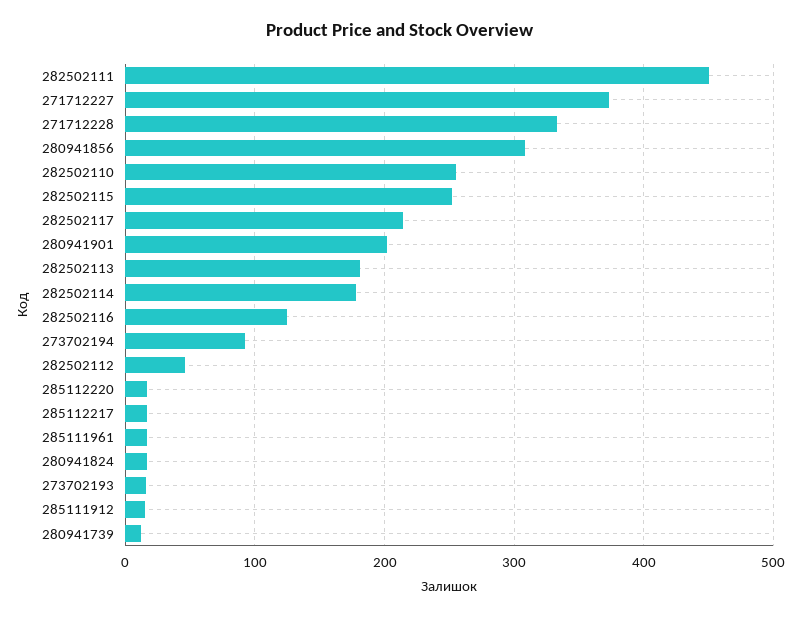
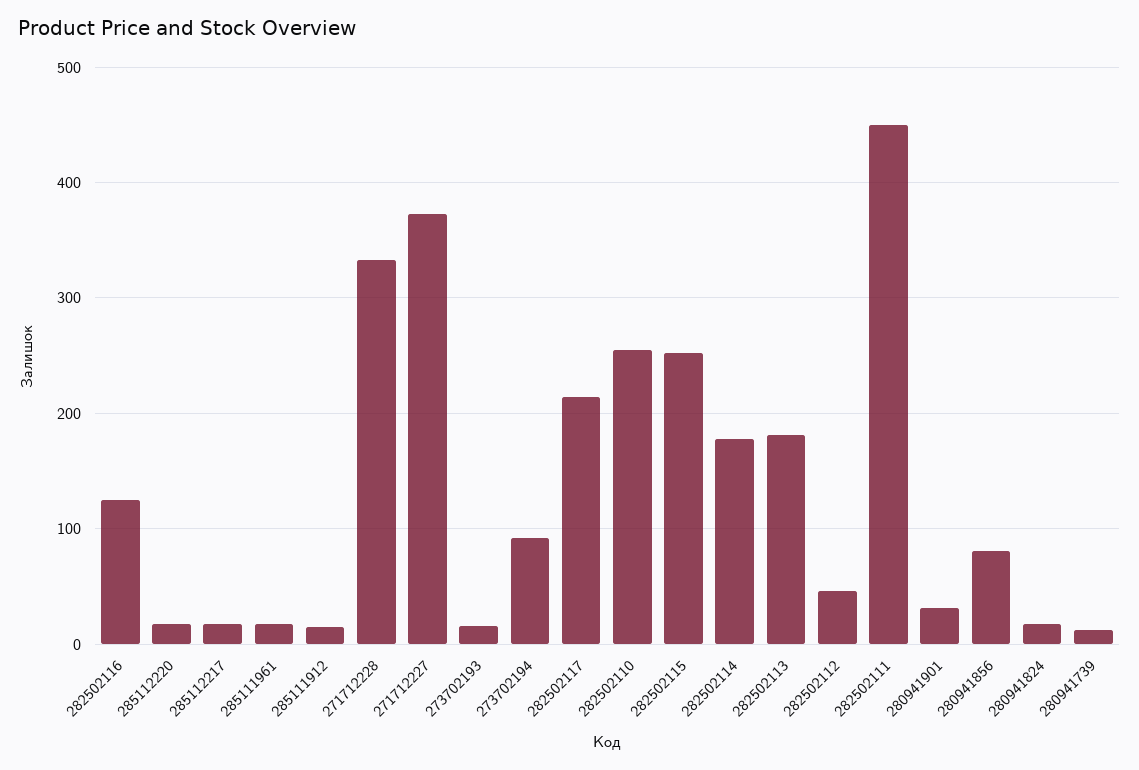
  {
    "282502111": 450,
    "271712227": 370,
    "271712228": 330,
-   "280941856": 310,
+   "280941856": 80,
    "282502110": 260,
    "282502115": 250,
    "282502117": 210,
-   "280941901": 200,
+   "280941901": 30,
    "282502113": 180,
    "282502114": 180,
    "282502116": 130,
    "273702194": 90,
    "282502112": 50,
    "285112220": 20,
    "285112217": 20,
    "285111961": 20,
    "280941824": 20,
    "273702193": 20,
    "285111912": 20,
    "280941739": 10
  }

